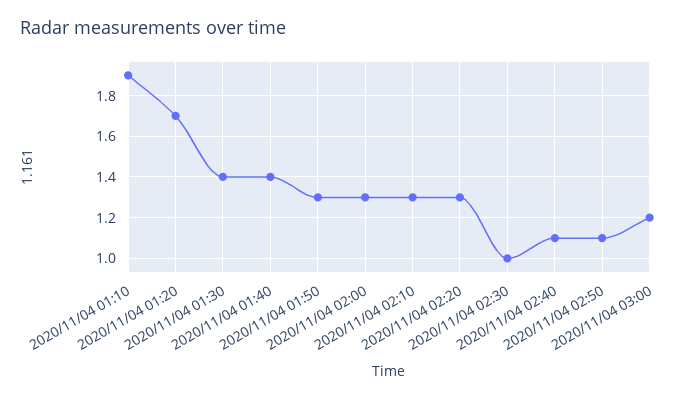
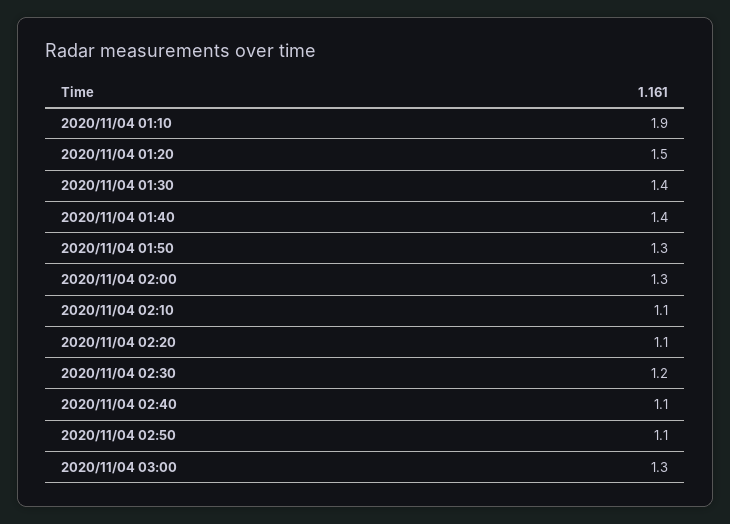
  {
    "2020/11/04 01:10": 1.9,
-   "2020/11/04 01:20": 1.7,
+   "2020/11/04 01:20": 1.5,
    "2020/11/04 01:30": 1.4,
    "2020/11/04 01:40": 1.4,
    "2020/11/04 01:50": 1.3,
    "2020/11/04 02:00": 1.3,
-   "2020/11/04 02:10": 1.3,
+   "2020/11/04 02:10": 1.1,
-   "2020/11/04 02:20": 1.3,
+   "2020/11/04 02:20": 1.1,
-   "2020/11/04 02:30": 1,
+   "2020/11/04 02:30": 1.2,
    "2020/11/04 02:40": 1.1,
    "2020/11/04 02:50": 1.1,
-   "2020/11/04 03:00": 1.2
+   "2020/11/04 03:00": 1.3
  }

